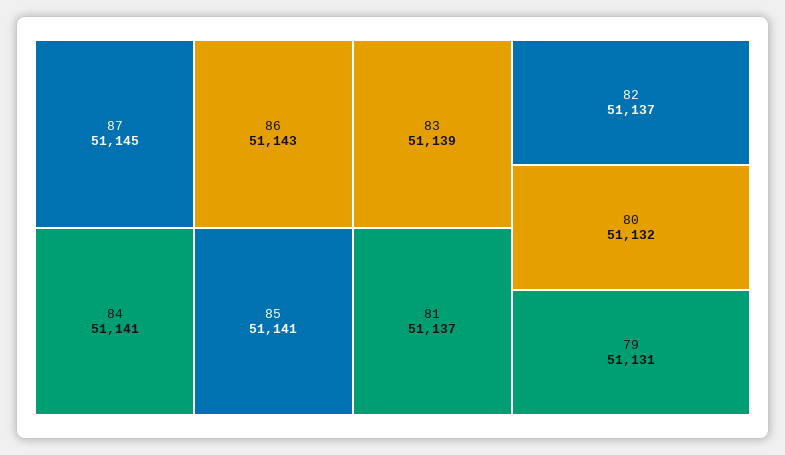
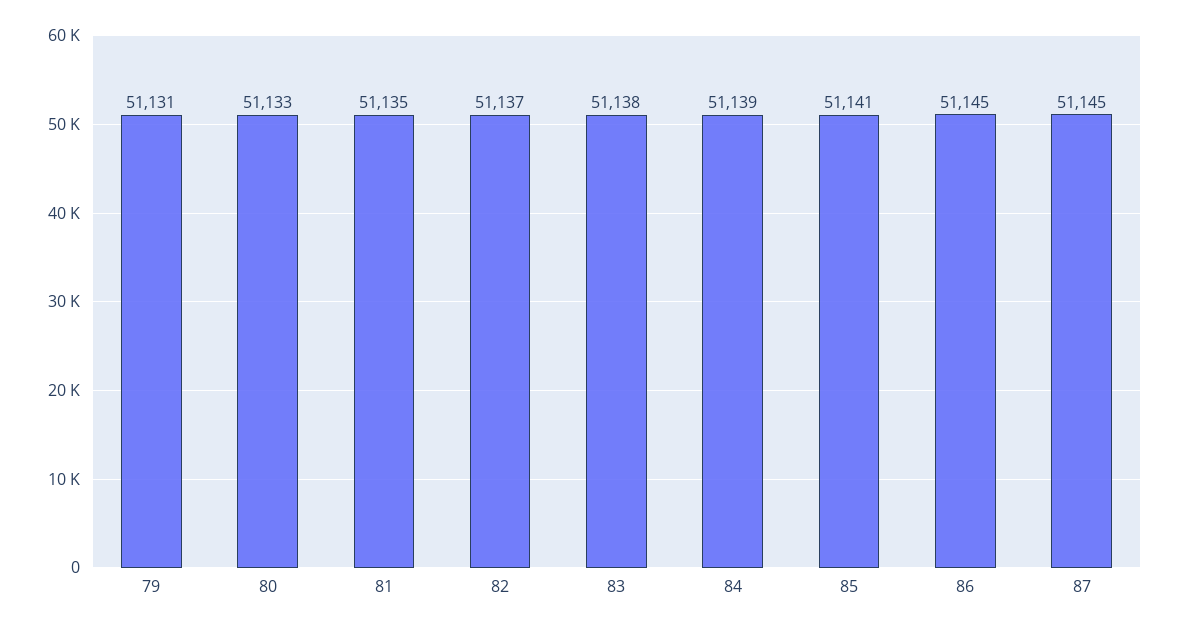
  {
    "87": 51145,
-   "86": 51143,
+   "86": 51145,
-   "84": 51141,
+   "84": 51139,
    "85": 51141,
-   "83": 51139,
+   "83": 51138,
-   "81": 51137,
+   "81": 51135,
    "82": 51137,
-   "80": 51132,
+   "80": 51133,
    "79": 51131
  }

